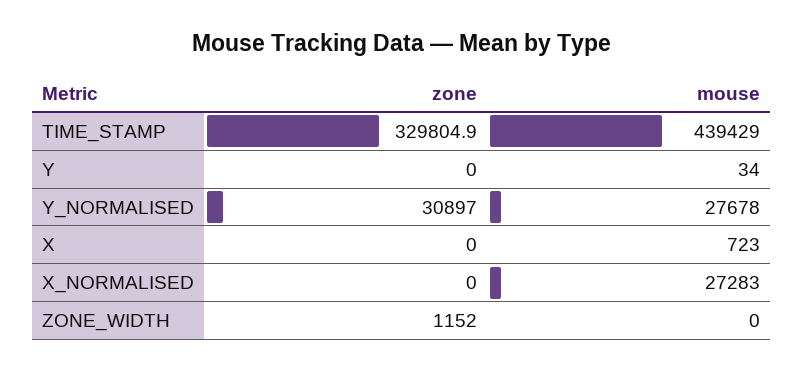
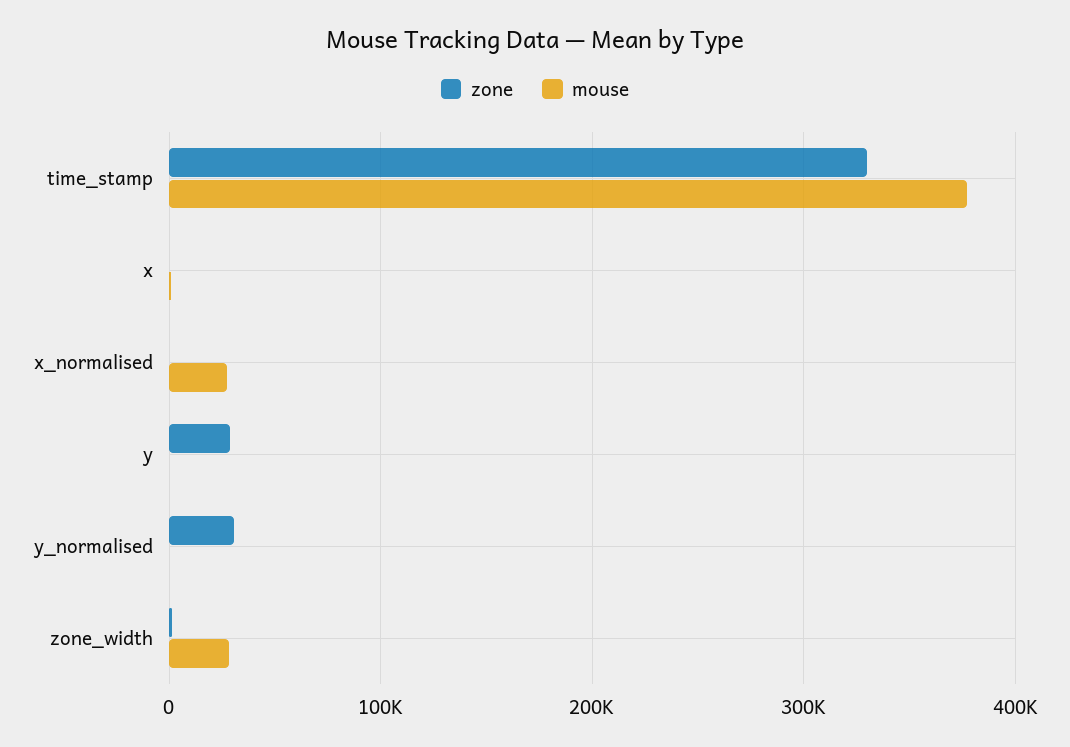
  {
    "zone": {
      "TIME_STAMP": 329804.9,
-     "Y": 0,
+     "Y": 30000,
      "Y_NORMALISED": 30897,
      "X": 0,
      "X_NORMALISED": 0,
      "ZONE_WIDTH": 1152
    },
    "mouse": {
-     "TIME_STAMP": 439429,
+     "TIME_STAMP": 380000,
      "Y": 34,
-     "Y_NORMALISED": 27678,
+     "Y_NORMALISED": 0,
      "X": 723,
      "X_NORMALISED": 27283,
-     "ZONE_WIDTH": 0
+     "ZONE_WIDTH": 30000
    }
  }

